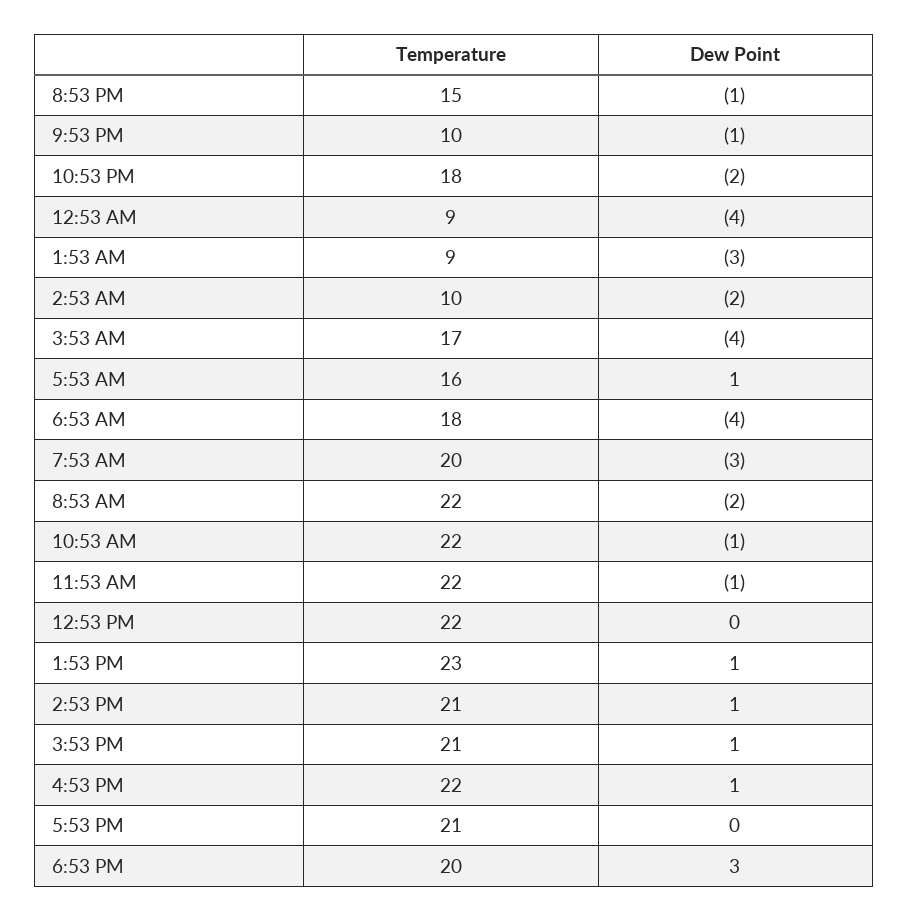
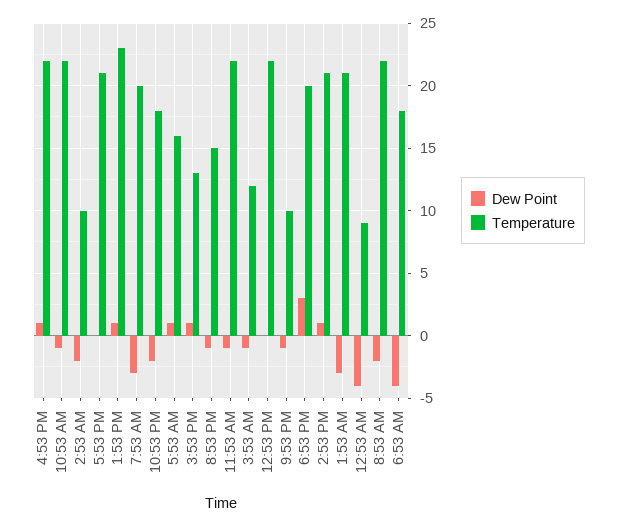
  {
    "Temperature": {
      "8:53 PM": 15,
      "9:53 PM": 10,
      "10:53 PM": 18,
      "12:53 AM": 9,
-     "1:53 AM": 9,
+     "1:53 AM": 21,
      "2:53 AM": 10,
-     "3:53 AM": 17,
+     "3:53 AM": 12,
      "5:53 AM": 16,
      "6:53 AM": 18,
      "7:53 AM": 20,
      "8:53 AM": 22,
      "10:53 AM": 22,
      "11:53 AM": 22,
      "12:53 PM": 22,
      "1:53 PM": 23,
      "2:53 PM": 21,
-     "3:53 PM": 21,
+     "3:53 PM": 13,
      "4:53 PM": 22,
      "5:53 PM": 21,
      "6:53 PM": 20
    },
    "Dew Point": {
      "8:53 PM": -1,
      "9:53 PM": -1,
      "10:53 PM": -2,
      "12:53 AM": -4,
      "1:53 AM": -3,
      "2:53 AM": -2,
-     "3:53 AM": -4,
+     "3:53 AM": -1,
      "5:53 AM": 1,
      "6:53 AM": -4,
      "7:53 AM": -3,
      "8:53 AM": -2,
      "10:53 AM": -1,
      "11:53 AM": -1,
      "12:53 PM": 0,
      "1:53 PM": 1,
      "2:53 PM": 1,
      "3:53 PM": 1,
      "4:53 PM": 1,
      "5:53 PM": 0,
      "6:53 PM": 3
    }
  }

